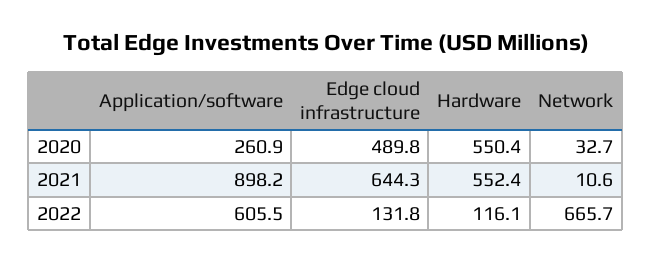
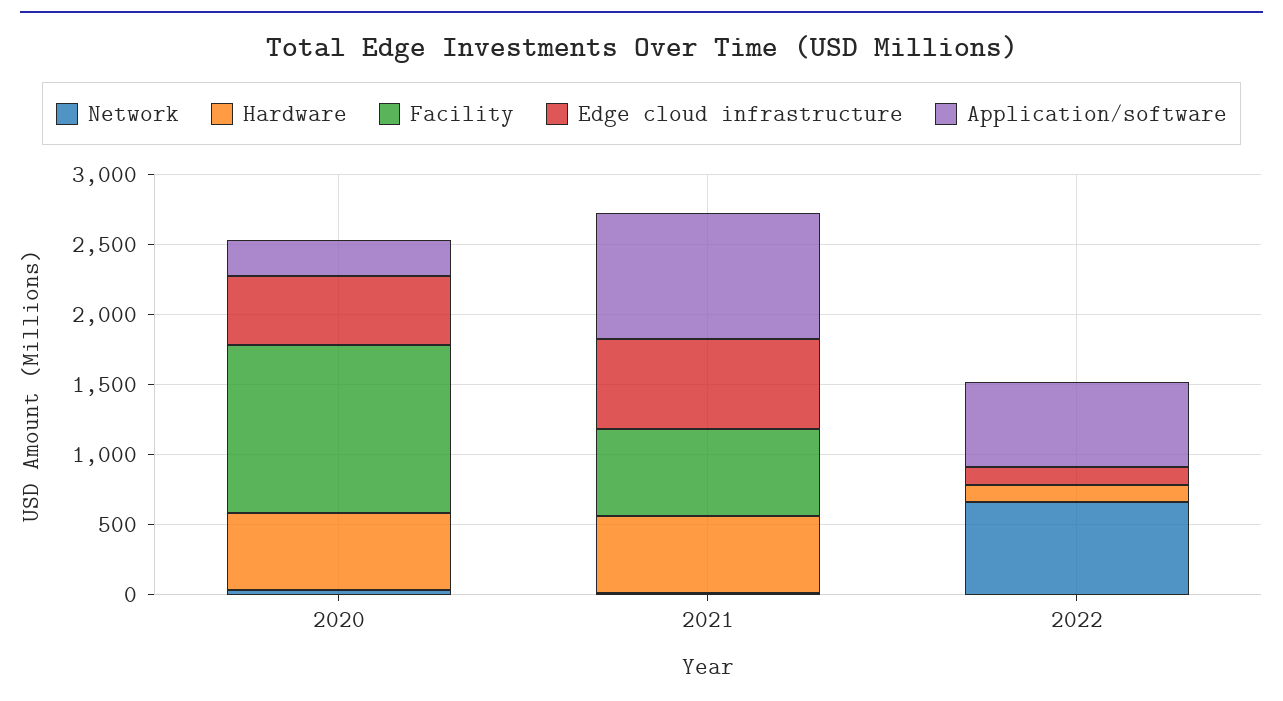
  {
    "Application/software": {
      "2020": 260.9,
      "2021": 898.2,
      "2022": 605.5
    },
    "Edge cloud infrastructure": {
      "2020": 489.8,
      "2021": 644.3,
      "2022": 131.8
    },
    "Hardware": {
      "2020": 550.4,
      "2021": 552.4,
      "2022": 116.1
    },
    "Network": {
      "2020": 32.7,
      "2021": 10.6,
      "2022": 665.7
-   }
+   },
+   "Facility": {
+     "2020": 1200,
+     "2021": 600,
+     "2022": 0
+   }
  }

